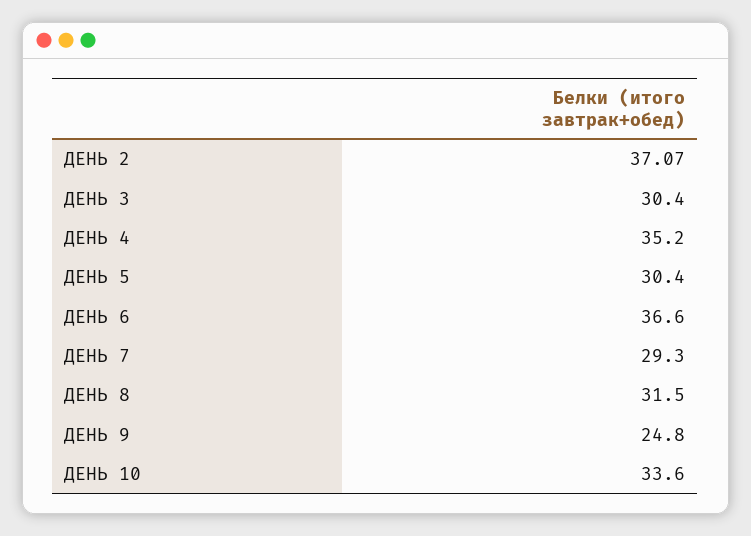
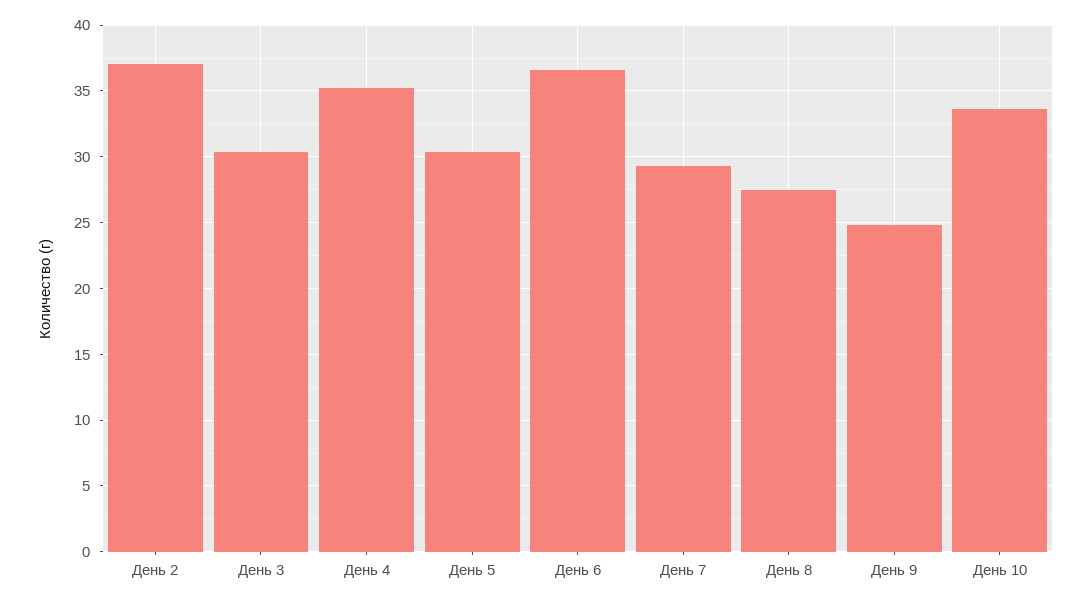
  {
    "ДЕНЬ 2": 37.07,
    "ДЕНЬ 3": 30.4,
    "ДЕНЬ 4": 35.2,
    "ДЕНЬ 5": 30.4,
    "ДЕНЬ 6": 36.6,
    "ДЕНЬ 7": 29.3,
-   "ДЕНЬ 8": 31.5,
+   "ДЕНЬ 8": 27.5,
    "ДЕНЬ 9": 24.8,
    "ДЕНЬ 10": 33.6
  }

